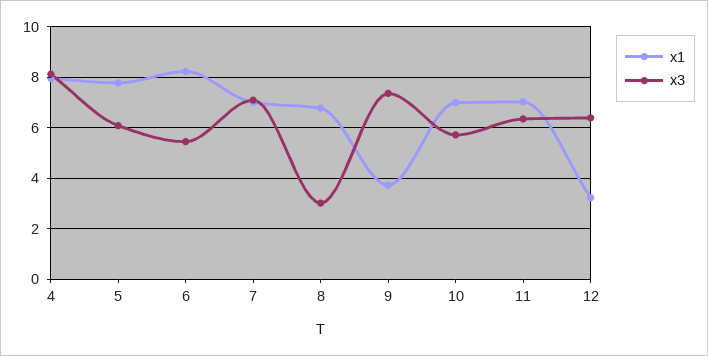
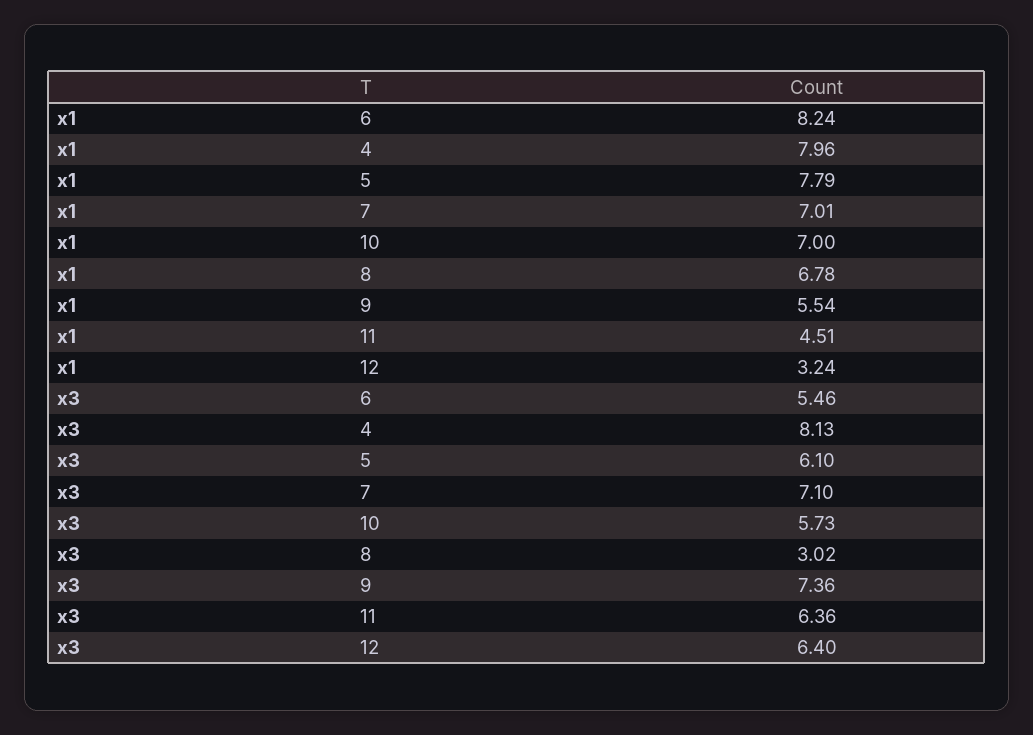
  {
    "x1": {
      "4": 7.96,
      "5": 7.79,
      "6": 8.24,
      "7": 7.01,
      "8": 6.78,
-     "9": 3.75,
+     "9": 5.54,
      "10": 7,
-     "11": 7,
+     "11": 4.51,
      "12": 3.24
    },
    "x3": {
      "4": 8.13,
      "5": 6.1,
      "6": 5.46,
      "7": 7.1,
      "8": 3.02,
      "9": 7.36,
      "10": 5.73,
      "11": 6.36,
      "12": 6.4
    }
  }

